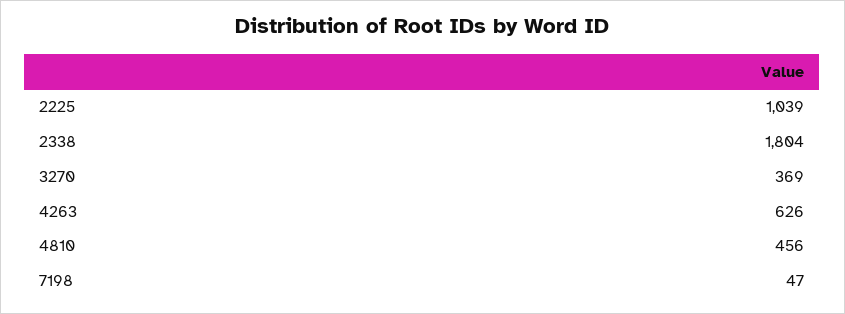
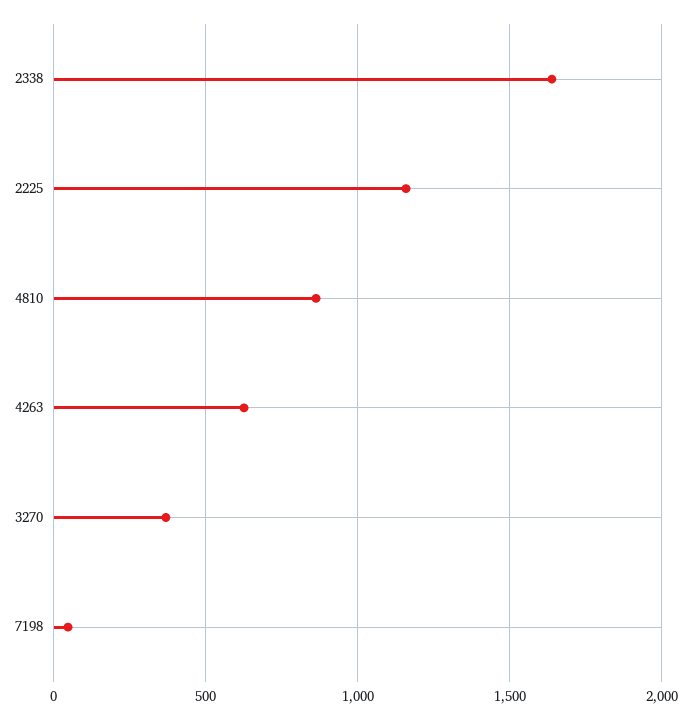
  {
-   "2225": 1039,
+   "2225": 1150,
-   "2338": 1804,
+   "2338": 1650,
    "3270": 369,
    "4263": 626,
-   "4810": 456,
+   "4810": 850,
    "7198": 47
  }

